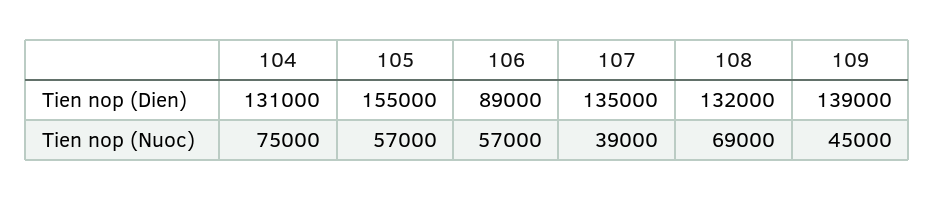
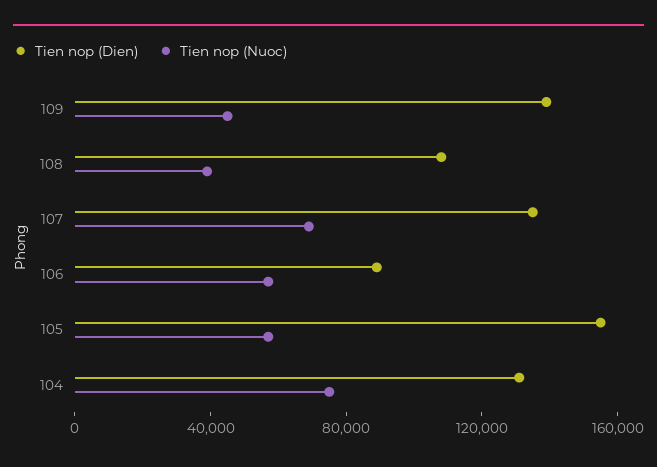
  {
    "Tien nop (Dien)": {
      "104": 131000,
      "105": 155000,
      "106": 89000,
      "107": 135000,
-     "108": 132000,
+     "108": 110000,
      "109": 139000
    },
    "Tien nop (Nuoc)": {
      "104": 75000,
      "105": 57000,
      "106": 57000,
-     "107": 39000,
+     "107": 70000,
-     "108": 69000,
+     "108": 40000,
      "109": 45000
    }
  }

